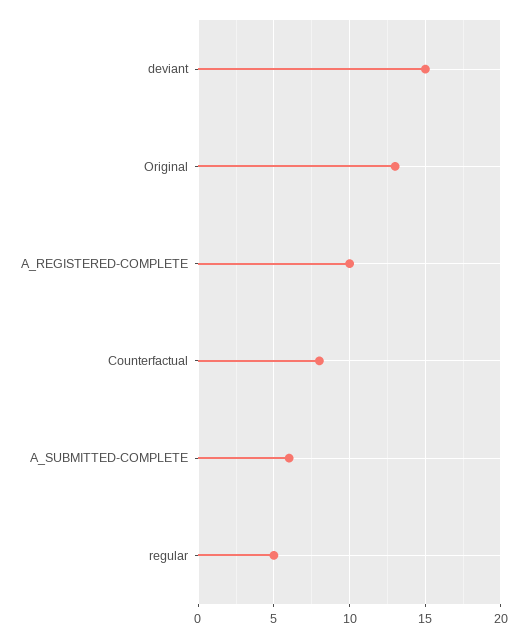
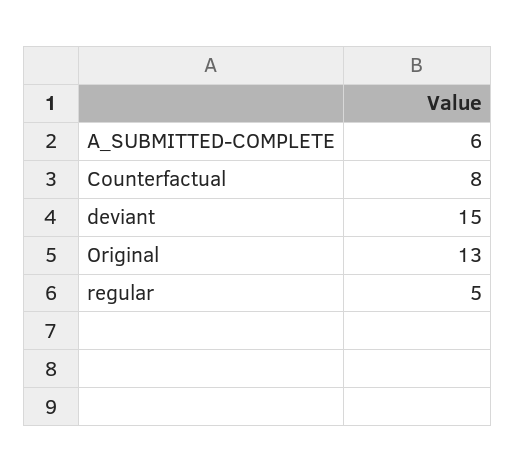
  {
    "deviant": 15,
    "Original": 13,
-   "A_REGISTERED-COMPLETE": 10,
    "Counterfactual": 8,
    "A_SUBMITTED-COMPLETE": 6,
    "regular": 5
  }

